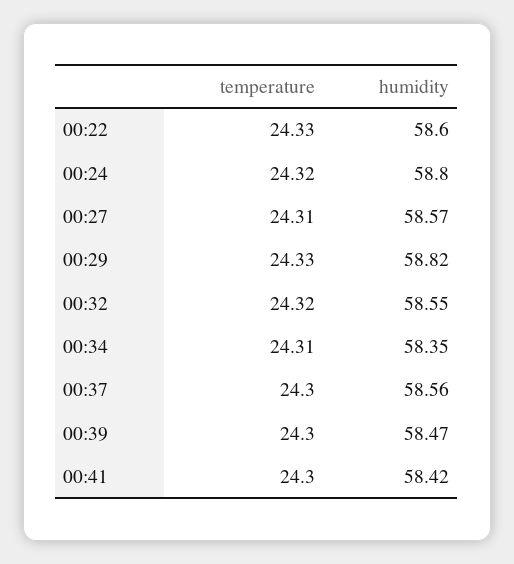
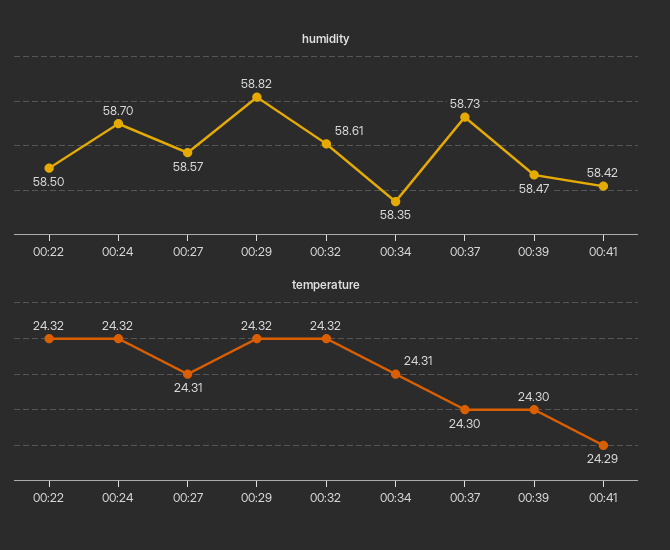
  {
    "temperature": {
-     "00:22": 24.33,
+     "00:22": 24.32,
      "00:24": 24.32,
      "00:27": 24.31,
-     "00:29": 24.33,
+     "00:29": 24.32,
      "00:32": 24.32,
      "00:34": 24.31,
      "00:37": 24.3,
      "00:39": 24.3,
-     "00:41": 24.3
+     "00:41": 24.29
    },
    "humidity": {
-     "00:22": 58.6,
+     "00:22": 58.5,
-     "00:24": 58.8,
+     "00:24": 58.7,
      "00:27": 58.57,
      "00:29": 58.82,
-     "00:32": 58.55,
+     "00:32": 58.61,
      "00:34": 58.35,
-     "00:37": 58.56,
+     "00:37": 58.73,
      "00:39": 58.47,
      "00:41": 58.42
    }
  }

